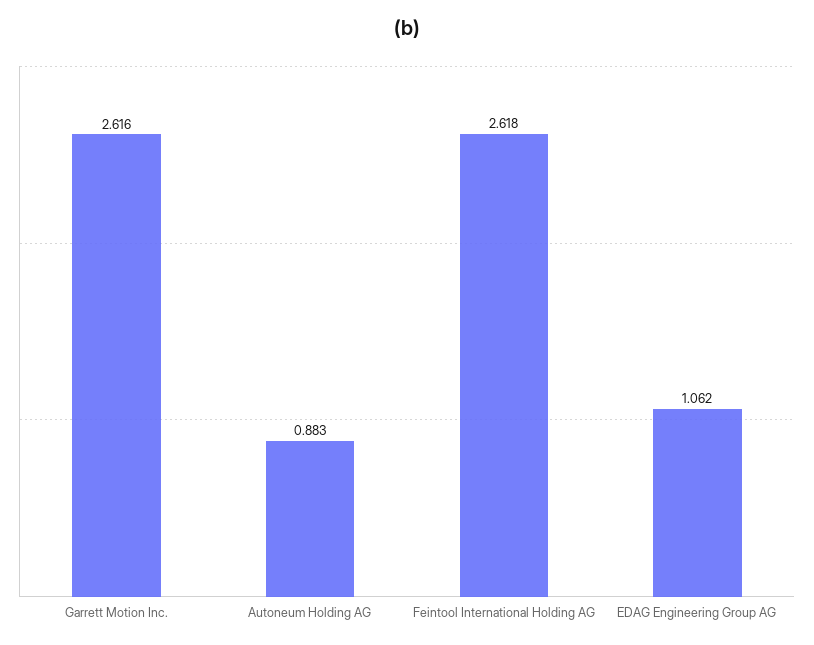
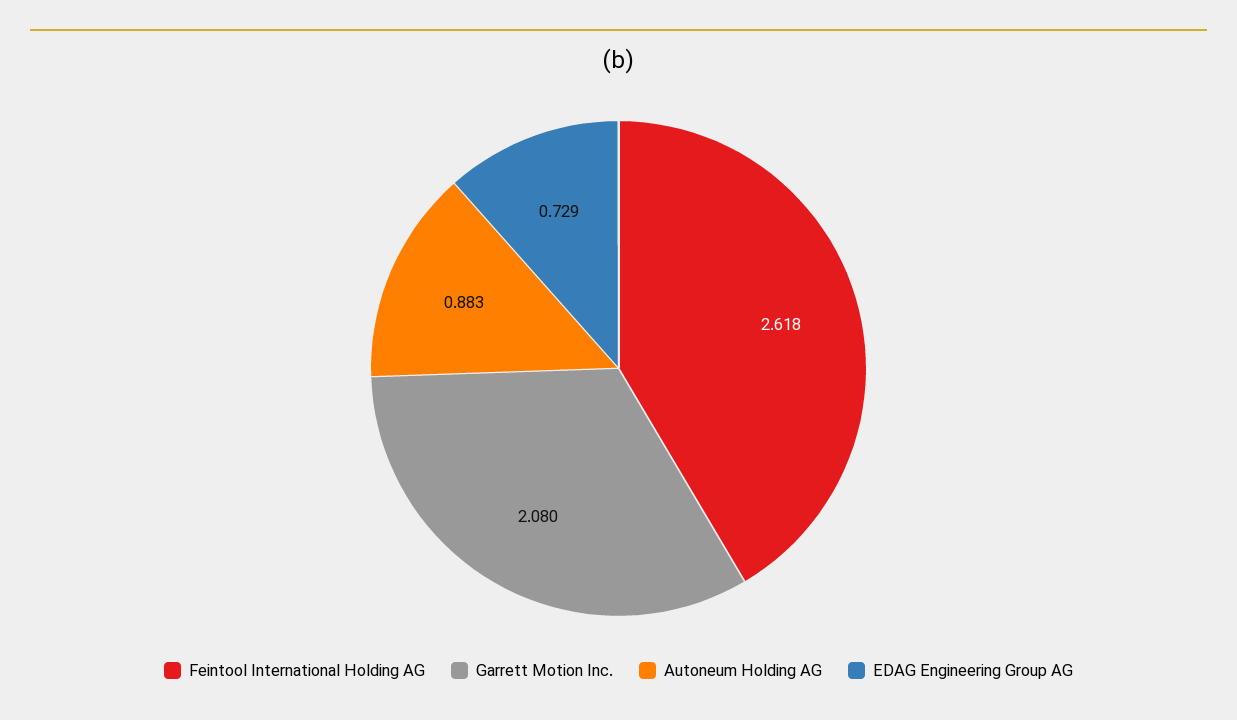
  {
-   "Garrett Motion Inc.": 2.616,
+   "Garrett Motion Inc.": 2.08,
    "Autoneum Holding AG": 0.883,
    "Feintool International Holding AG": 2.618,
-   "EDAG Engineering Group AG": 1.062
+   "EDAG Engineering Group AG": 0.729
  }

